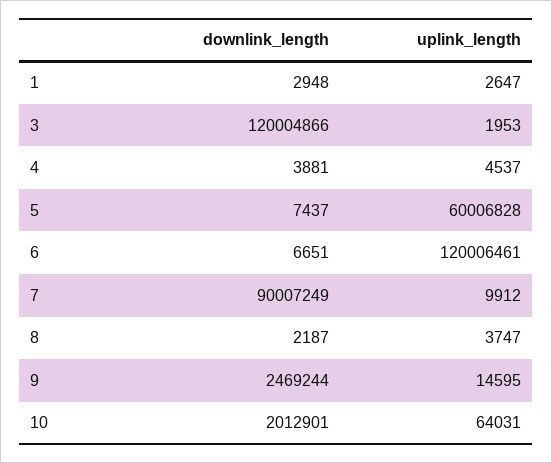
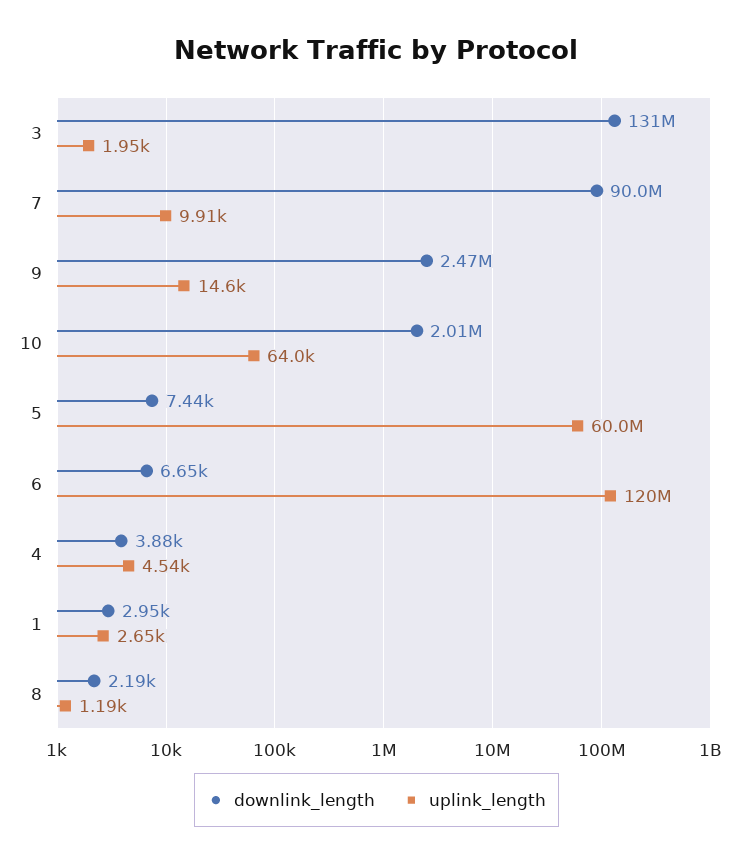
  {
    "downlink_length": {
      "1": 2948,
-     "3": 120004866,
+     "3": 131000000,
      "4": 3881,
      "5": 7437,
      "6": 6651,
      "7": 90007249,
      "8": 2187,
      "9": 2469244,
      "10": 2012901
    },
    "uplink_length": {
      "1": 2647,
      "3": 1953,
      "4": 4537,
      "5": 60006828,
      "6": 120006461,
      "7": 9912,
-     "8": 3747,
+     "8": 1190,
      "9": 14595,
      "10": 64031
    }
  }

